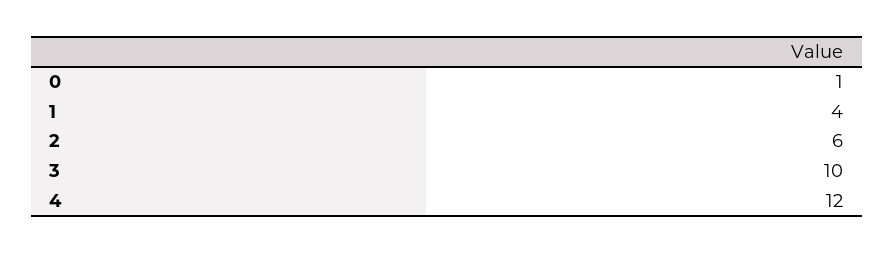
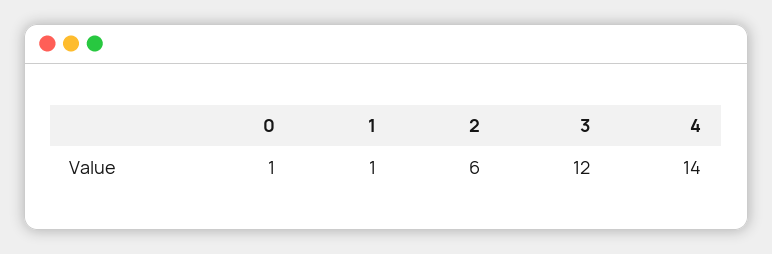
  {
    "0": 1,
-   "1": 4,
+   "1": 1,
    "2": 6,
-   "3": 10,
+   "3": 12,
-   "4": 12
+   "4": 14
  }

